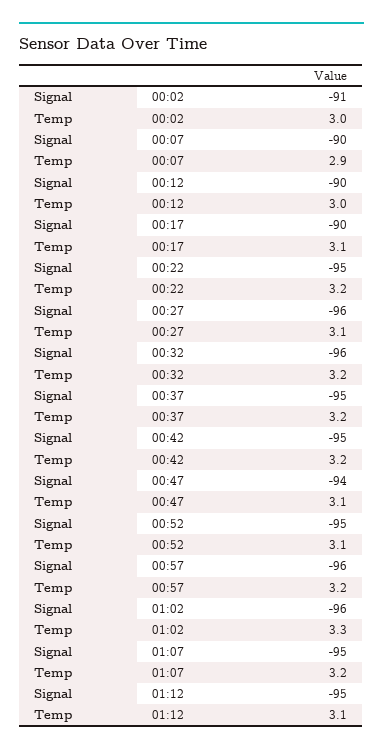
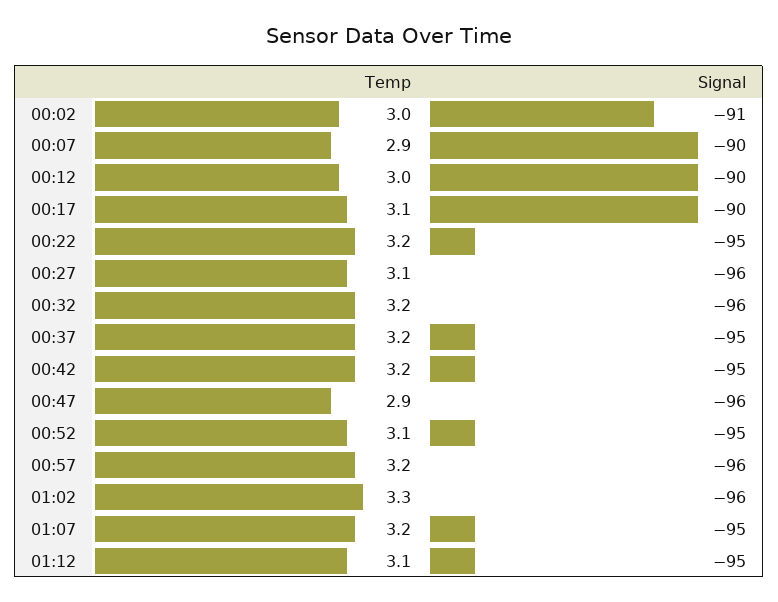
  {
    "Signal": {
      "00:02": -91,
      "00:07": -90,
      "00:12": -90,
      "00:17": -90,
      "00:22": -95,
      "00:27": -96,
      "00:32": -96,
      "00:37": -95,
      "00:42": -95,
-     "00:47": -94,
+     "00:47": -96,
      "00:52": -95,
      "00:57": -96,
      "01:02": -96,
      "01:07": -95,
      "01:12": -95
    },
    "Temp": {
      "00:02": 3,
      "00:07": 2.9,
      "00:12": 3,
      "00:17": 3.1,
      "00:22": 3.2,
      "00:27": 3.1,
      "00:32": 3.2,
      "00:37": 3.2,
      "00:42": 3.2,
-     "00:47": 3.1,
+     "00:47": 2.9,
      "00:52": 3.1,
      "00:57": 3.2,
      "01:02": 3.3,
      "01:07": 3.2,
      "01:12": 3.1
    }
  }

